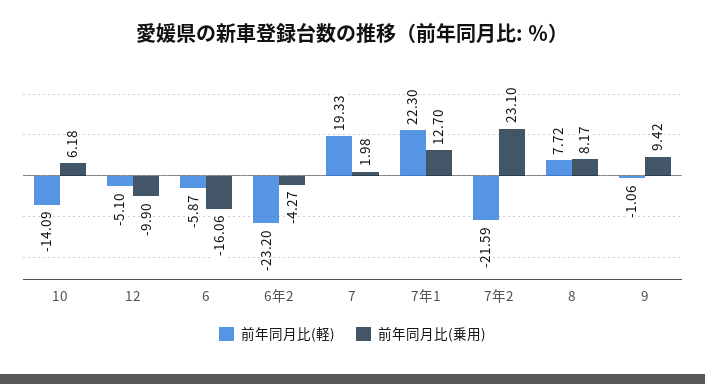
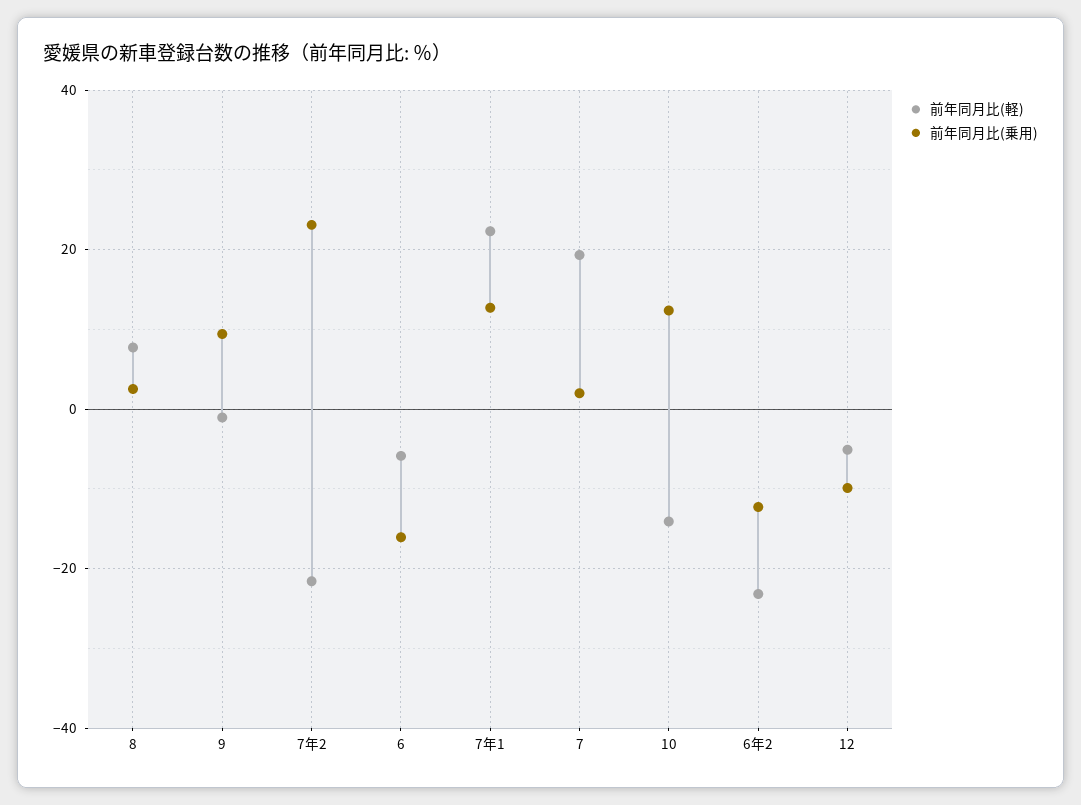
  {
    "前年同月比(軽)": {
      "10": -14.09,
      "12": -5.1,
      "6": -5.87,
      "6年2": -23.2,
      "7": 19.33,
      "7年1": 22.3,
      "7年2": -21.59,
      "8": 7.72,
      "9": -1.06
    },
    "前年同月比(乗用)": {
-     "10": 6.18,
+     "10": 12,
      "12": -9.9,
      "6": -16.06,
-     "6年2": -4.27,
+     "6年2": -12,
      "7": 1.98,
      "7年1": 12.7,
      "7年2": 23.1,
-     "8": 8.17,
+     "8": 2,
      "9": 9.42
    }
  }

